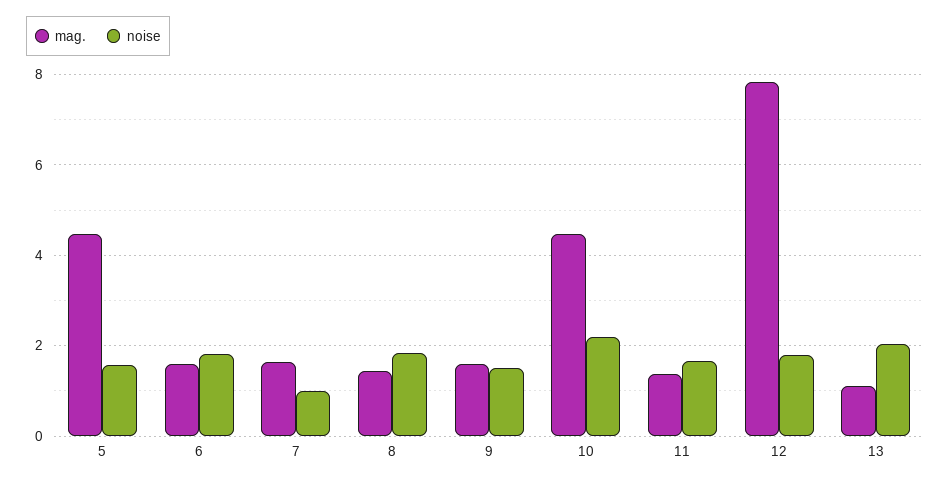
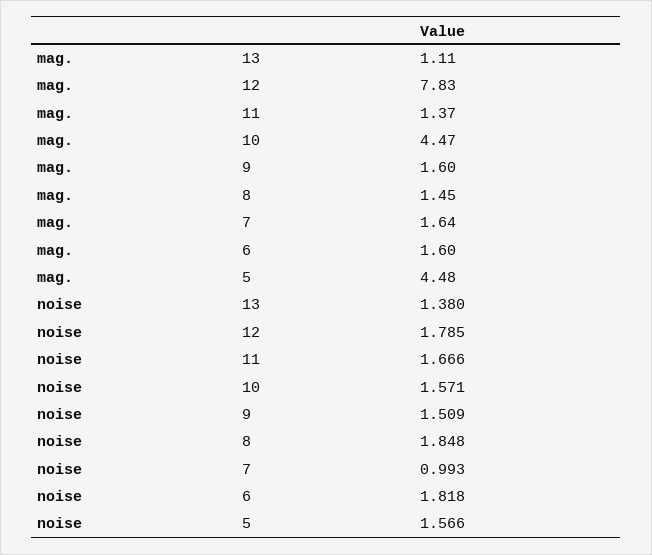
  {
    "mag.": {
      "5": 4.48,
      "6": 1.6,
      "7": 1.64,
      "8": 1.45,
      "9": 1.6,
      "10": 4.47,
      "11": 1.37,
      "12": 7.83,
      "13": 1.11
    },
    "noise": {
      "5": 1.566,
      "6": 1.818,
      "7": 0.993,
      "8": 1.848,
      "9": 1.509,
-     "10": 2.2,
+     "10": 1.571,
      "11": 1.666,
      "12": 1.785,
-     "13": 2
+     "13": 1.38
    }
  }

